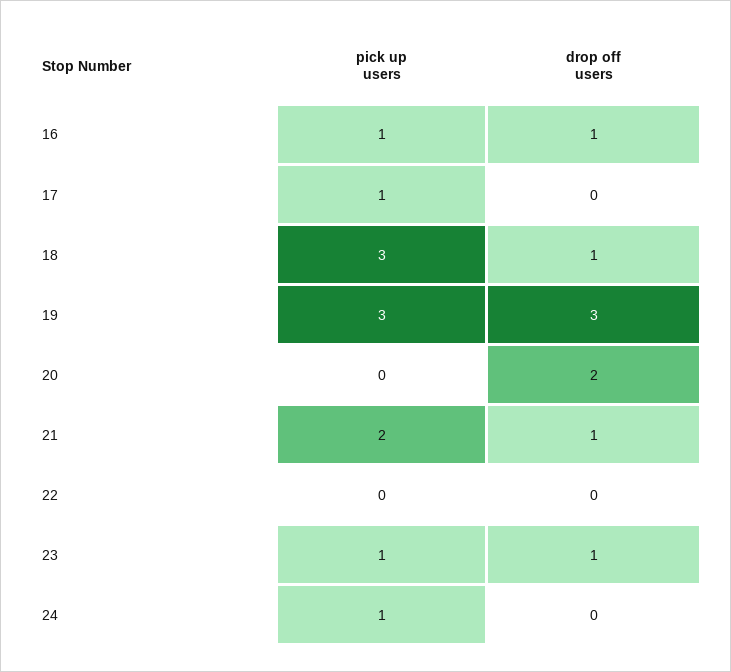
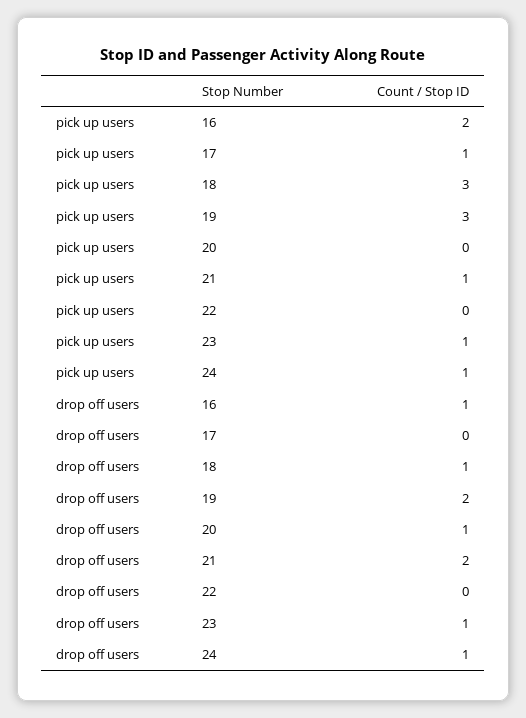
  {
    "pick up users": {
-     "16": 1,
+     "16": 2,
      "17": 1,
      "18": 3,
      "19": 3,
      "20": 0,
-     "21": 2,
+     "21": 1,
      "22": 0,
      "23": 1,
      "24": 1
    },
    "drop off users": {
      "16": 1,
      "17": 0,
      "18": 1,
-     "19": 3,
+     "19": 2,
-     "20": 2,
+     "20": 1,
-     "21": 1,
+     "21": 2,
      "22": 0,
      "23": 1,
-     "24": 0
+     "24": 1
    }
  }

